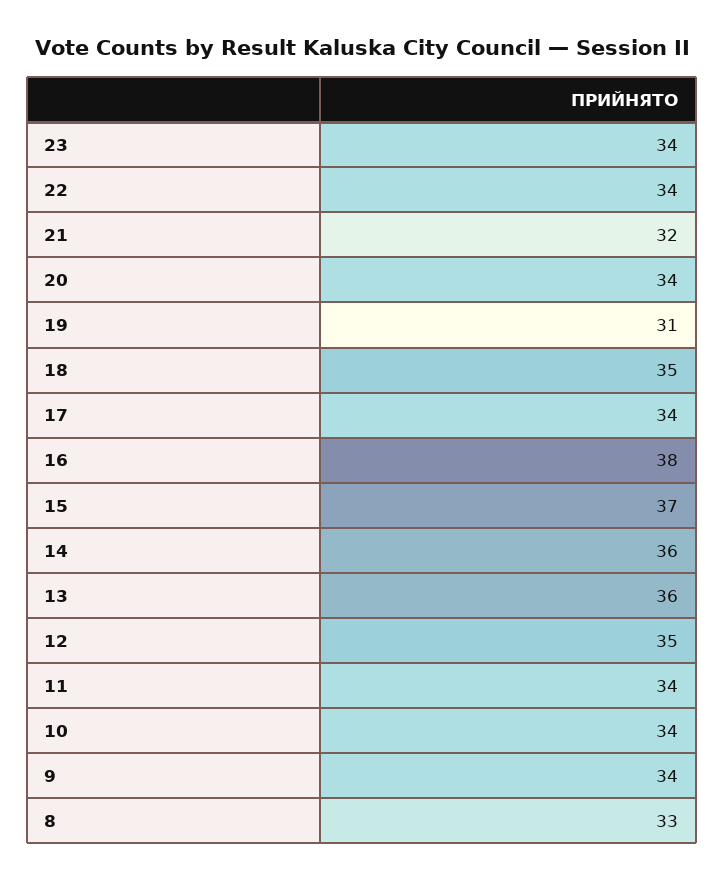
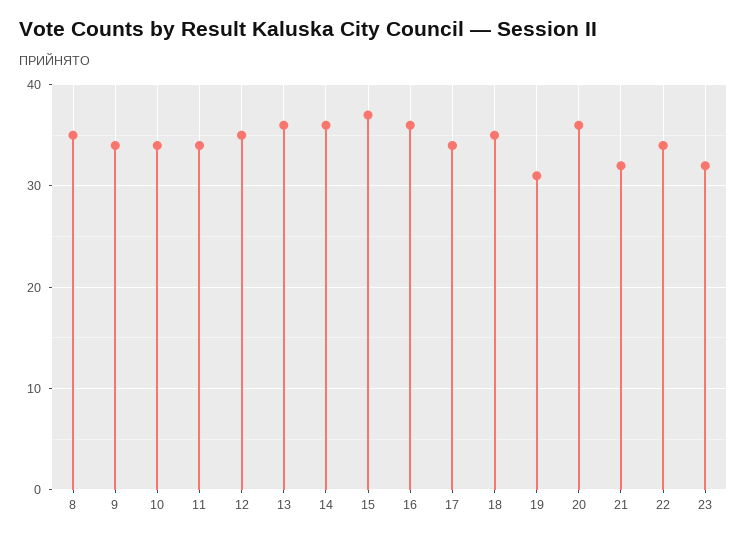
  {
-   "23": 34,
+   "23": 32,
    "22": 34,
    "21": 32,
-   "20": 34,
+   "20": 36,
    "19": 31,
    "18": 35,
    "17": 34,
-   "16": 38,
+   "16": 36,
    "15": 37,
    "14": 36,
    "13": 36,
    "12": 35,
    "11": 34,
    "10": 34,
    "9": 34,
-   "8": 33
+   "8": 35
  }

